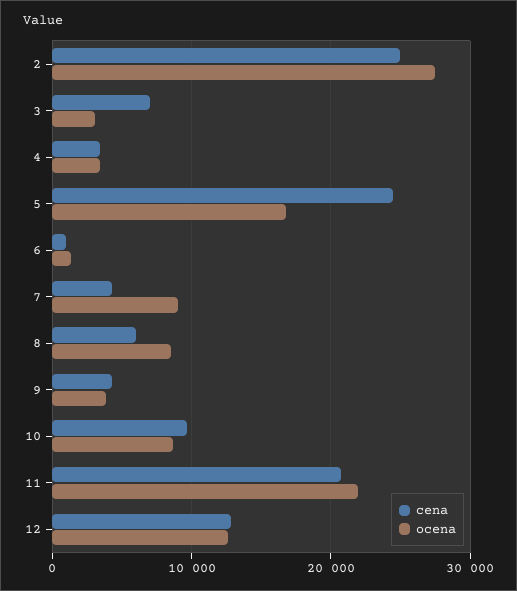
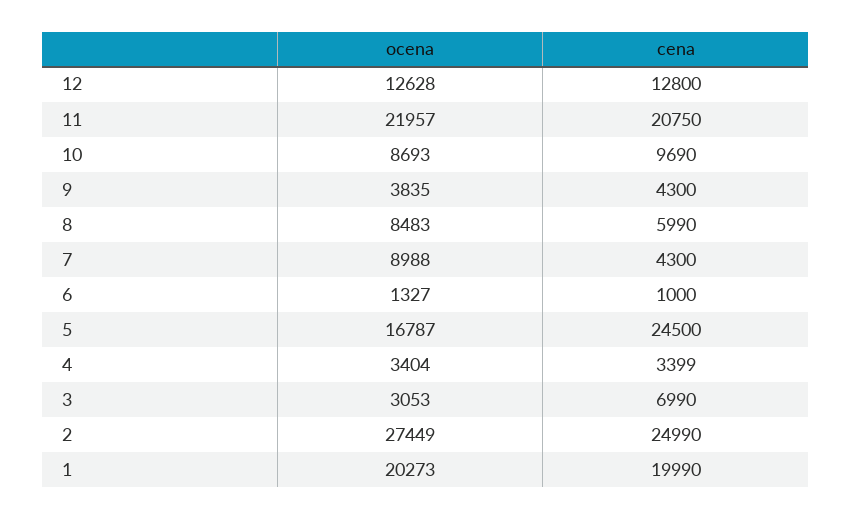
  {
    "cena": {
      "2": 24990,
      "3": 6990,
      "4": 3399,
      "5": 24500,
      "6": 1000,
      "7": 4300,
      "8": 5990,
      "9": 4300,
      "10": 9690,
      "11": 20750,
-     "12": 12800
+     "12": 12800,
+     "1": 19990
    },
    "ocena": {
      "2": 27449,
      "3": 3053,
      "4": 3404,
      "5": 16787,
      "6": 1327,
      "7": 8988,
      "8": 8483,
      "9": 3835,
      "10": 8693,
      "11": 21957,
-     "12": 12628
+     "12": 12628,
+     "1": 20273
    }
  }

